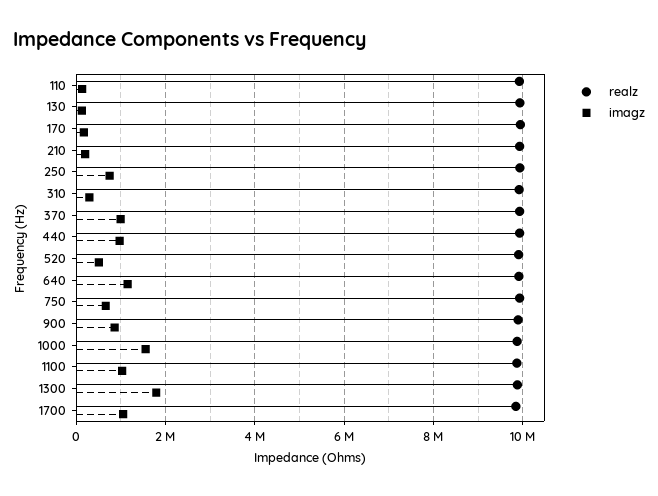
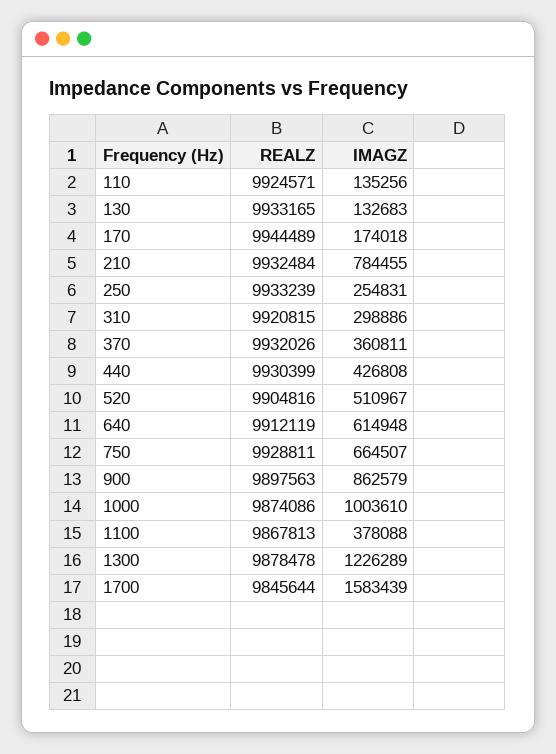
  {
    "realz": {
      "110": 9924571,
      "130": 9933165,
      "170": 9944489,
      "210": 9932484,
      "250": 9933239,
      "310": 9920815,
      "370": 9932026,
      "440": 9930399,
      "520": 9904816,
      "640": 9912119,
      "750": 9928811,
      "900": 9897563,
      "1000": 9874086,
      "1100": 9867813,
      "1300": 9878478,
      "1700": 9845644
    },
    "imagz": {
      "110": 135256,
      "130": 132683,
      "170": 174018,
-     "210": 200000,
+     "210": 784455,
-     "250": 800000,
+     "250": 254831,
      "310": 298886,
-     "370": 1000000,
+     "370": 360811,
-     "440": 1000000,
+     "440": 426808,
      "520": 510967,
-     "640": 1200000,
+     "640": 614948,
      "750": 664507,
      "900": 862579,
-     "1000": 1600000,
+     "1000": 1003610,
-     "1100": 1000000,
+     "1100": 378088,
-     "1300": 1800000,
+     "1300": 1226289,
-     "1700": 1000000
+     "1700": 1583439
    }
  }

